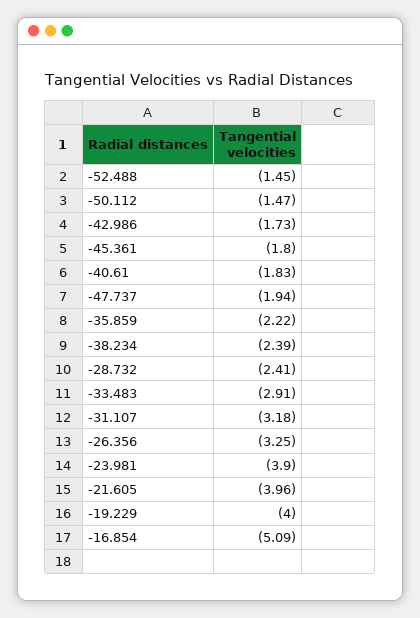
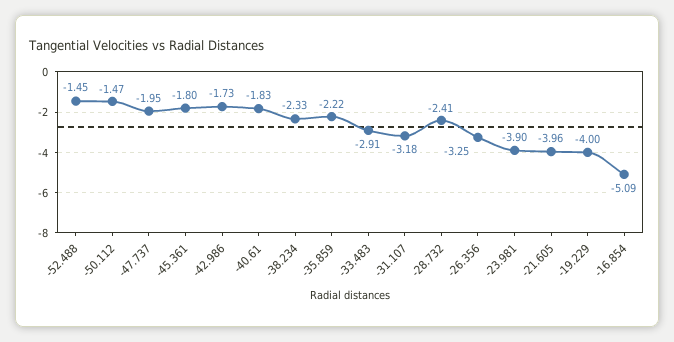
  {
    "-52.488": -1.45,
    "-50.112": -1.47,
    "-42.986": -1.73,
    "-45.361": -1.8,
    "-40.61": -1.83,
-   "-47.737": -1.94,
+   "-47.737": -1.95,
    "-35.859": -2.22,
-   "-38.234": -2.39,
+   "-38.234": -2.33,
    "-28.732": -2.41,
    "-33.483": -2.91,
    "-31.107": -3.18,
    "-26.356": -3.25,
    "-23.981": -3.9,
    "-21.605": -3.96,
    "-19.229": -4,
    "-16.854": -5.09
  }

